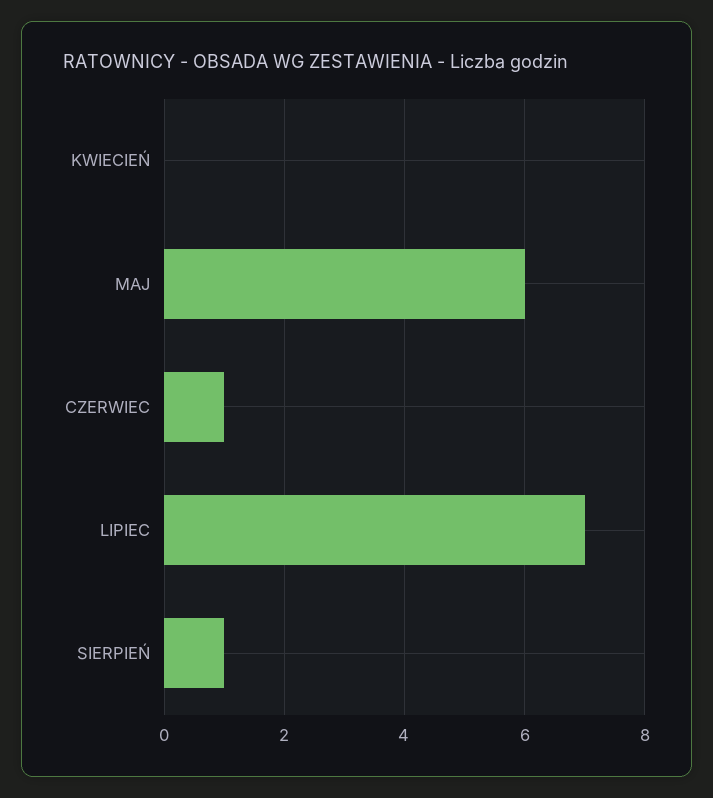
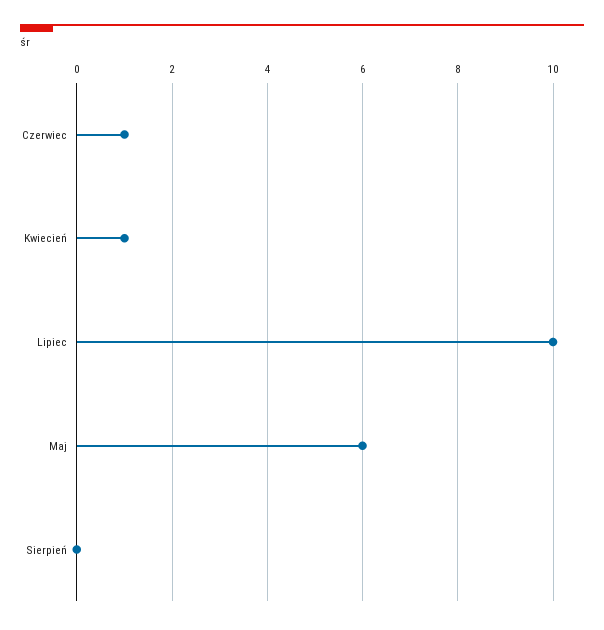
  {
-   "KWIECIEŃ": 0,
+   "KWIECIEŃ": 1,
    "MAJ": 6,
    "CZERWIEC": 1,
-   "LIPIEC": 7,
+   "LIPIEC": 10,
-   "SIERPIEŃ": 1
+   "SIERPIEŃ": 0
  }

